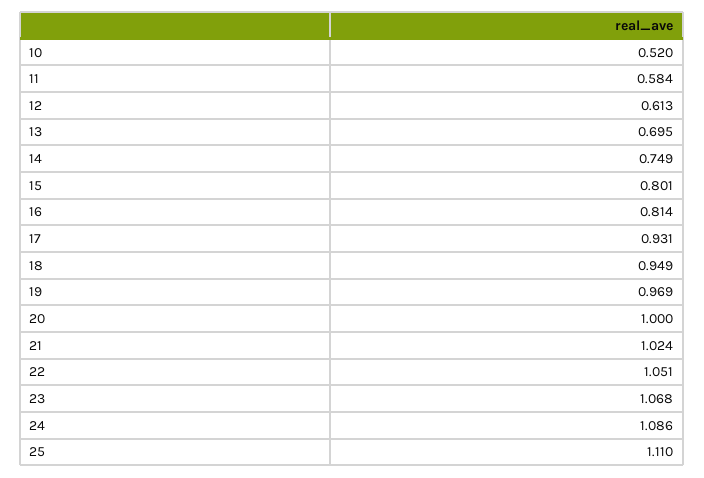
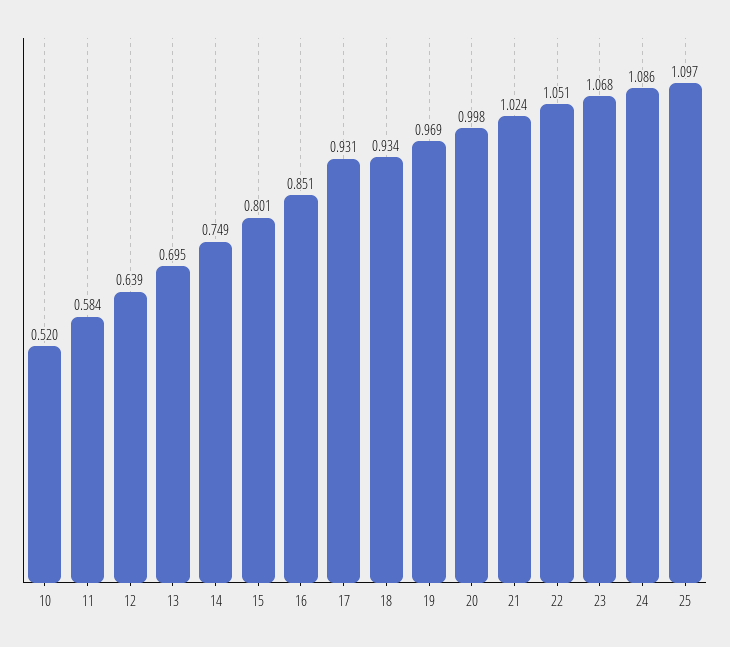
  {
    "10": 0.52,
    "11": 0.584,
-   "12": 0.613,
+   "12": 0.639,
    "13": 0.695,
    "14": 0.749,
    "15": 0.801,
-   "16": 0.814,
+   "16": 0.851,
    "17": 0.931,
-   "18": 0.949,
+   "18": 0.934,
    "19": 0.969,
-   "20": 1,
+   "20": 0.998,
    "21": 1.024,
    "22": 1.051,
    "23": 1.068,
    "24": 1.086,
-   "25": 1.11
+   "25": 1.097
  }

